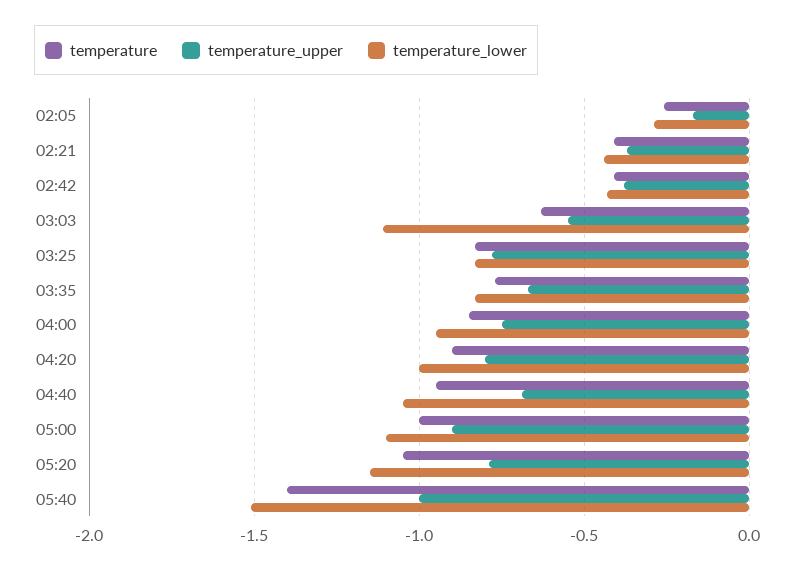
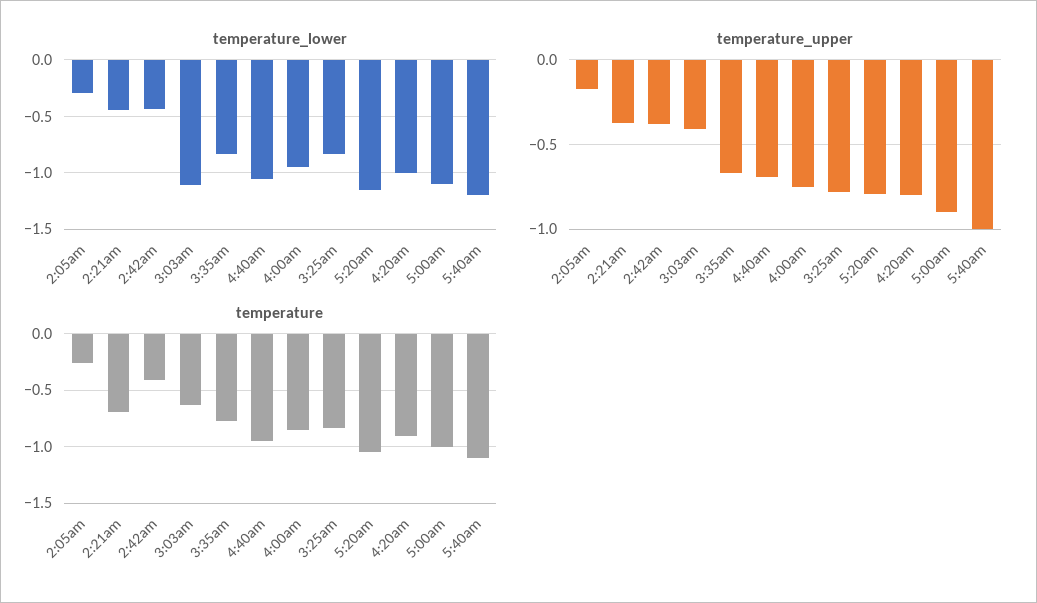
  {
    "temperature": {
      "02:05": -0.25,
-     "02:21": -0.4,
+     "02:21": -0.7,
      "02:42": -0.4,
      "03:03": -0.65,
      "03:25": -0.85,
      "03:35": -0.75,
      "04:00": -0.85,
      "04:20": -0.9,
      "04:40": -0.95,
      "05:00": -1,
      "05:20": -1.05,
-     "05:40": -1.4
+     "05:40": -1.1
    },
    "temperature_upper": {
      "02:05": -0.15,
      "02:21": -0.35,
      "02:42": -0.4,
-     "03:03": -0.55,
+     "03:03": -0.4,
      "03:25": -0.8,
      "03:35": -0.65,
      "04:00": -0.75,
      "04:20": -0.8,
      "04:40": -0.7,
      "05:00": -0.9,
      "05:20": -0.8,
      "05:40": -1
    },
    "temperature_lower": {
      "02:05": -0.3,
      "02:21": -0.45,
      "02:42": -0.45,
      "03:03": -1.1,
      "03:25": -0.85,
      "03:35": -0.85,
      "04:00": -0.95,
      "04:20": -1,
      "04:40": -1.05,
      "05:00": -1.1,
      "05:20": -1.15,
-     "05:40": -1.5
+     "05:40": -1.2
    }
  }

